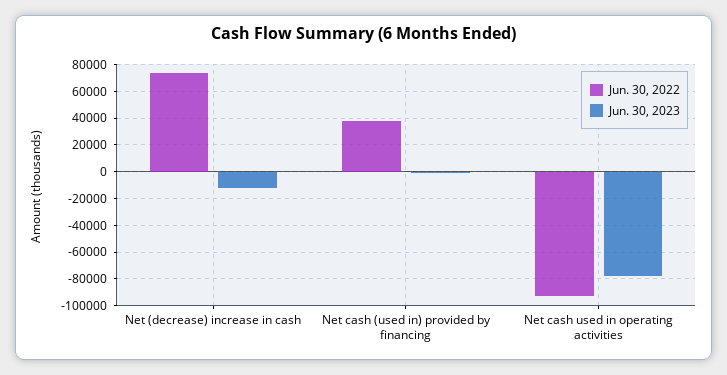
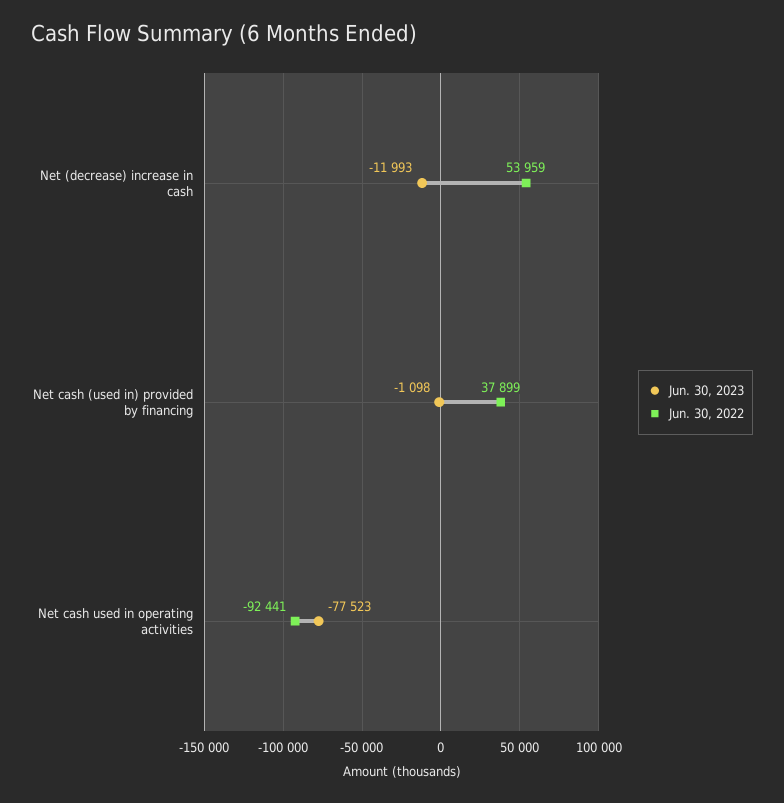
  {
    "Jun. 30, 2022": {
-     "Net (decrease) increase in cash": 75000,
+     "Net (decrease) increase in cash": 53959,
      "Net cash (used in) provided by financing": 37899,
      "Net cash used in operating activities": -92441
    },
    "Jun. 30, 2023": {
      "Net (decrease) increase in cash": -11993,
      "Net cash (used in) provided by financing": -1098,
      "Net cash used in operating activities": -77523
    }
  }

